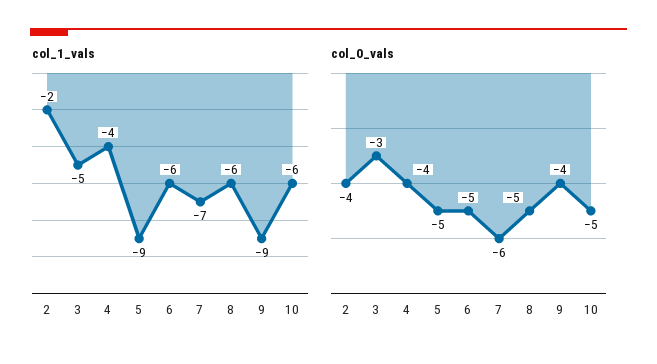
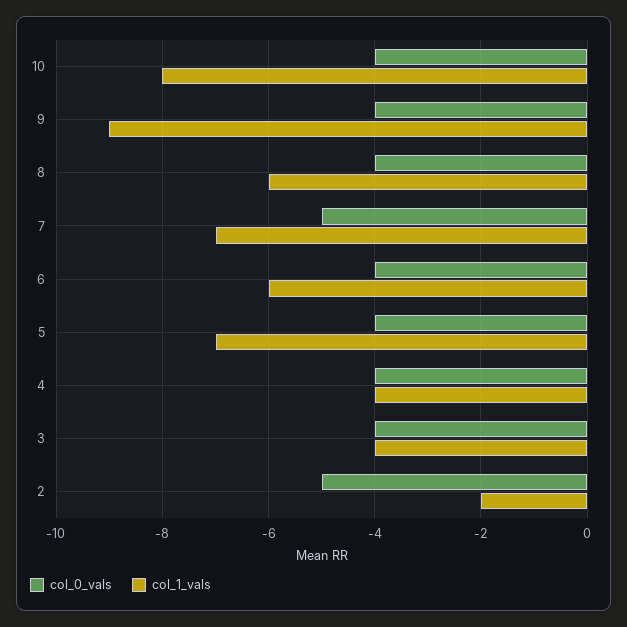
  {
    "col_1_vals": {
      "2": -2,
-     "3": -5,
+     "3": -4,
      "4": -4,
-     "5": -9,
+     "5": -7,
      "6": -6,
      "7": -7,
      "8": -6,
      "9": -9,
-     "10": -6
+     "10": -8
    },
    "col_0_vals": {
-     "2": -4,
+     "2": -5,
-     "3": -3,
+     "3": -4,
      "4": -4,
-     "5": -5,
+     "5": -4,
-     "6": -5,
+     "6": -4,
-     "7": -6,
+     "7": -5,
-     "8": -5,
+     "8": -4,
      "9": -4,
-     "10": -5
+     "10": -4
    }
  }

